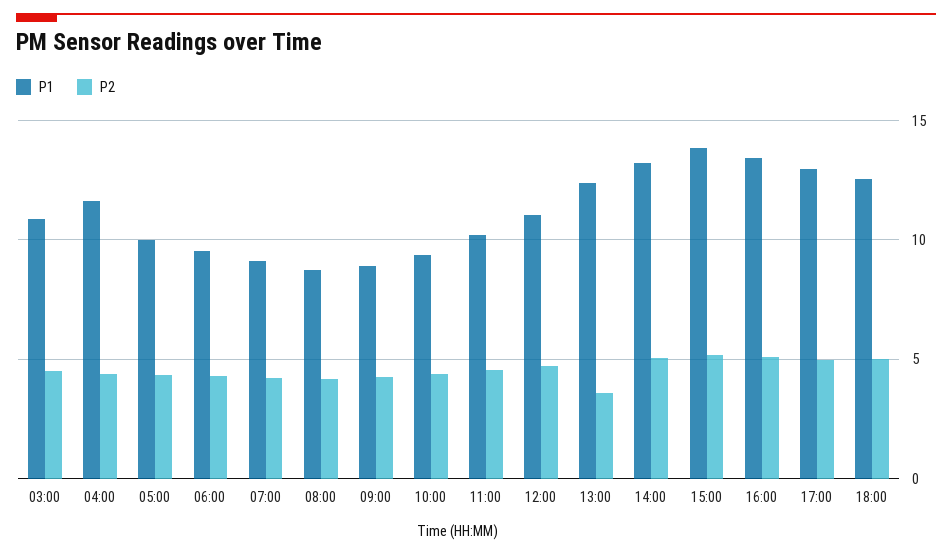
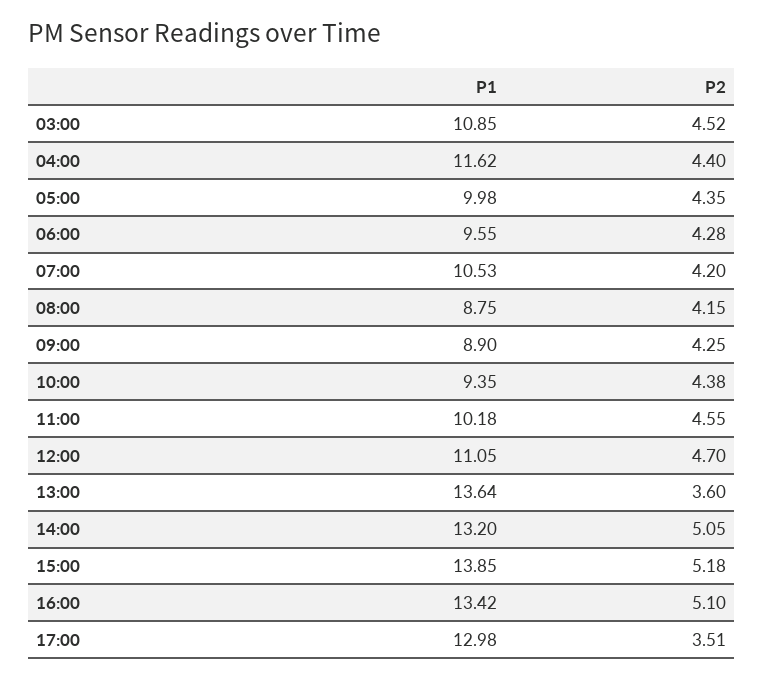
  {
    "P1": {
      "03:00": 10.85,
      "04:00": 11.62,
      "05:00": 9.98,
      "06:00": 9.55,
-     "07:00": 9,
+     "07:00": 10.53,
      "08:00": 8.75,
      "09:00": 8.9,
      "10:00": 9.35,
      "11:00": 10.18,
      "12:00": 11.05,
-     "13:00": 12.5,
+     "13:00": 13.64,
      "14:00": 13.2,
      "15:00": 13.85,
      "16:00": 13.42,
-     "17:00": 12.98,
+     "17:00": 12.98
-     "18:00": 12.5
    },
    "P2": {
      "03:00": 4.52,
      "04:00": 4.4,
      "05:00": 4.35,
      "06:00": 4.28,
      "07:00": 4.2,
      "08:00": 4.15,
      "09:00": 4.25,
      "10:00": 4.38,
      "11:00": 4.55,
      "12:00": 4.7,
      "13:00": 3.6,
      "14:00": 5.05,
      "15:00": 5.18,
      "16:00": 5.1,
-     "17:00": 5,
+     "17:00": 3.51
-     "18:00": 5
    }
  }

